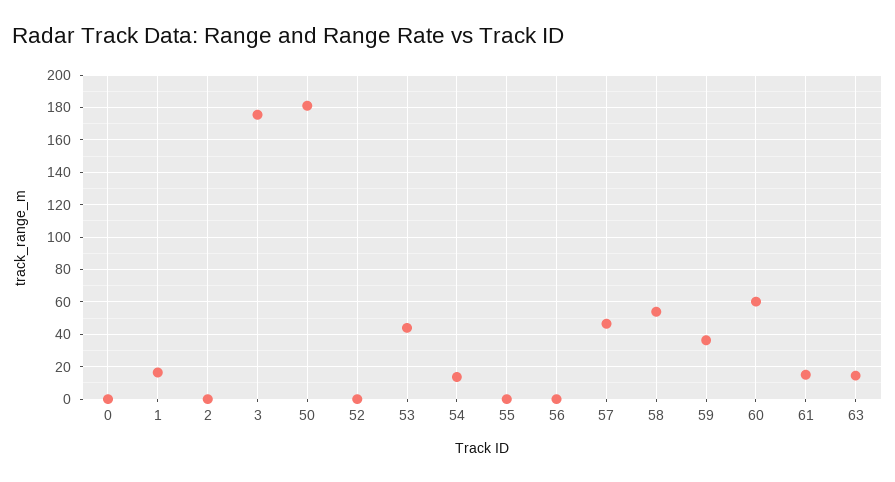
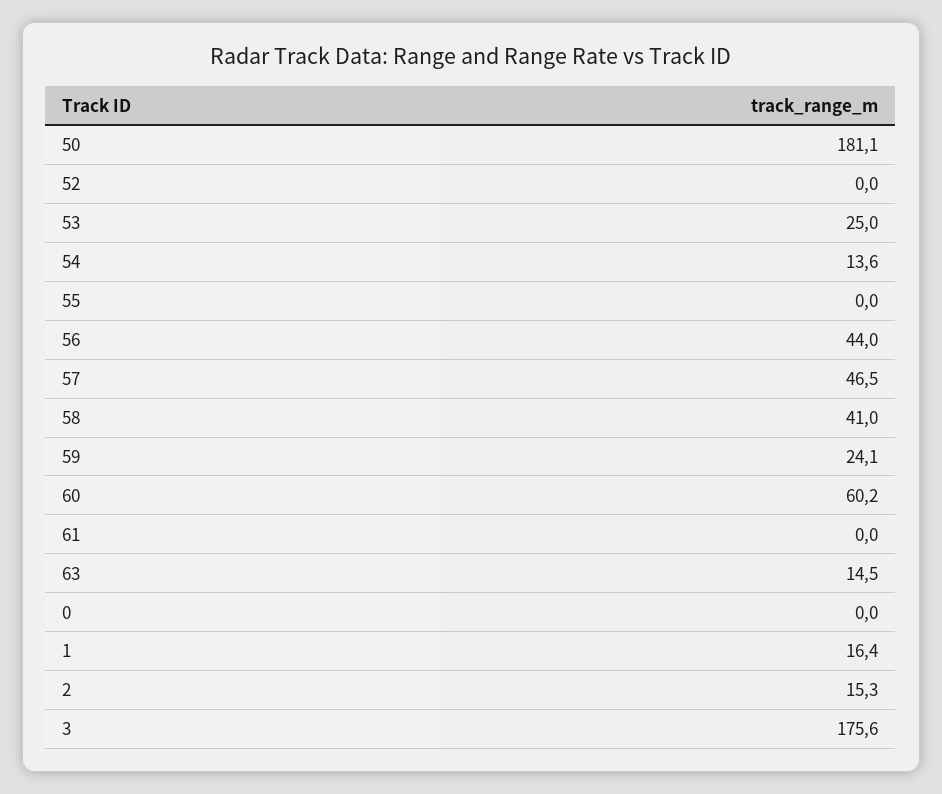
  {
    "0": 0,
    "1": 16.4,
-   "2": 0,
+   "2": 15.3,
    "3": 175.6,
    "50": 181.1,
    "52": 0,
-   "53": 45,
+   "53": 25,
    "54": 13.6,
    "55": 0,
-   "56": 0,
+   "56": 44,
    "57": 46.5,
-   "58": 55,
+   "58": 41,
-   "59": 35,
+   "59": 24.1,
    "60": 60.2,
-   "61": 15,
+   "61": 0,
    "63": 14.5
  }

